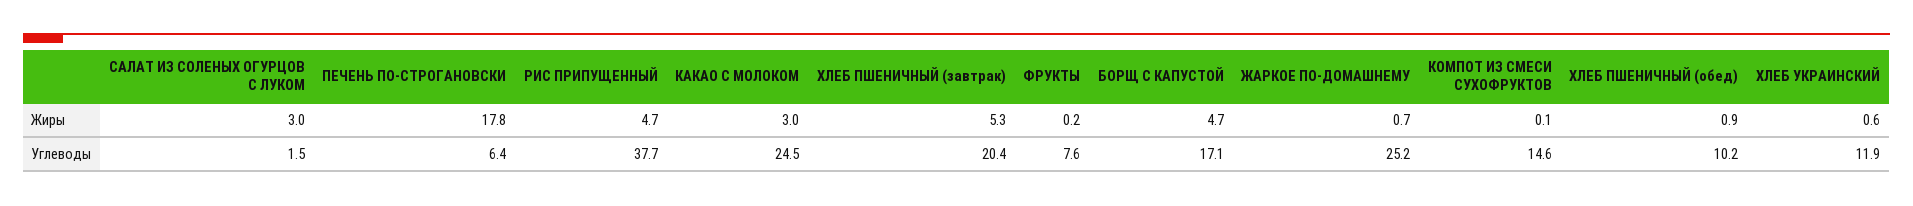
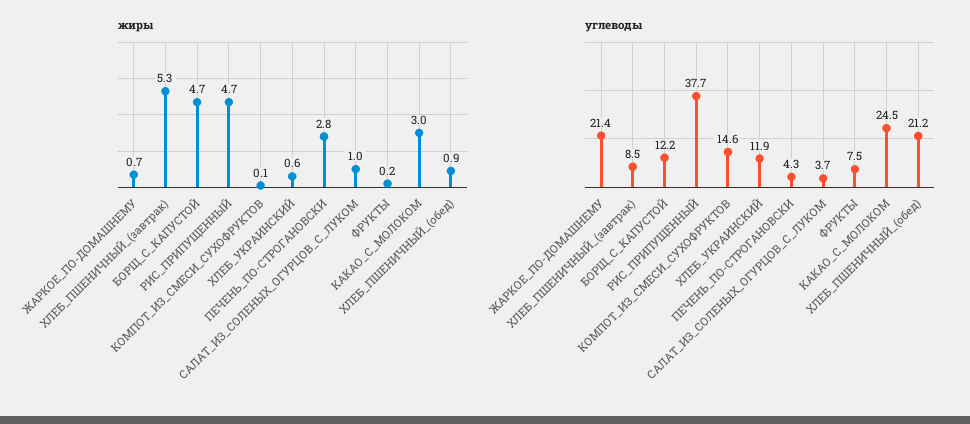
  {
    "Жиры": {
-     "САЛАТ ИЗ СОЛЕНЫХ ОГУРЦОВ С ЛУКОМ": 3,
+     "САЛАТ ИЗ СОЛЕНЫХ ОГУРЦОВ С ЛУКОМ": 1,
-     "ПЕЧЕНЬ ПО-СТРОГАНОВСКИ": 17.8,
+     "ПЕЧЕНЬ ПО-СТРОГАНОВСКИ": 2.8,
      "РИС ПРИПУЩЕННЫЙ": 4.7,
      "КАКАО С МОЛОКОМ": 3,
      "ХЛЕБ ПШЕНИЧНЫЙ (завтрак)": 5.3,
      "ФРУКТЫ": 0.2,
      "БОРЩ С КАПУСТОЙ": 4.7,
      "ЖАРКОЕ ПО-ДОМАШНЕМУ": 0.7,
      "КОМПОТ ИЗ СМЕСИ СУХОФРУКТОВ": 0.1,
      "ХЛЕБ ПШЕНИЧНЫЙ (обед)": 0.9,
      "ХЛЕБ УКРАИНСКИЙ": 0.6
    },
    "Углеводы": {
-     "САЛАТ ИЗ СОЛЕНЫХ ОГУРЦОВ С ЛУКОМ": 1.5,
+     "САЛАТ ИЗ СОЛЕНЫХ ОГУРЦОВ С ЛУКОМ": 3.7,
-     "ПЕЧЕНЬ ПО-СТРОГАНОВСКИ": 6.4,
+     "ПЕЧЕНЬ ПО-СТРОГАНОВСКИ": 4.3,
      "РИС ПРИПУЩЕННЫЙ": 37.7,
      "КАКАО С МОЛОКОМ": 24.5,
-     "ХЛЕБ ПШЕНИЧНЫЙ (завтрак)": 20.4,
+     "ХЛЕБ ПШЕНИЧНЫЙ (завтрак)": 8.5,
-     "ФРУКТЫ": 7.6,
+     "ФРУКТЫ": 7.5,
-     "БОРЩ С КАПУСТОЙ": 17.1,
+     "БОРЩ С КАПУСТОЙ": 12.2,
-     "ЖАРКОЕ ПО-ДОМАШНЕМУ": 25.2,
+     "ЖАРКОЕ ПО-ДОМАШНЕМУ": 21.4,
      "КОМПОТ ИЗ СМЕСИ СУХОФРУКТОВ": 14.6,
-     "ХЛЕБ ПШЕНИЧНЫЙ (обед)": 10.2,
+     "ХЛЕБ ПШЕНИЧНЫЙ (обед)": 21.2,
      "ХЛЕБ УКРАИНСКИЙ": 11.9
    }
  }

